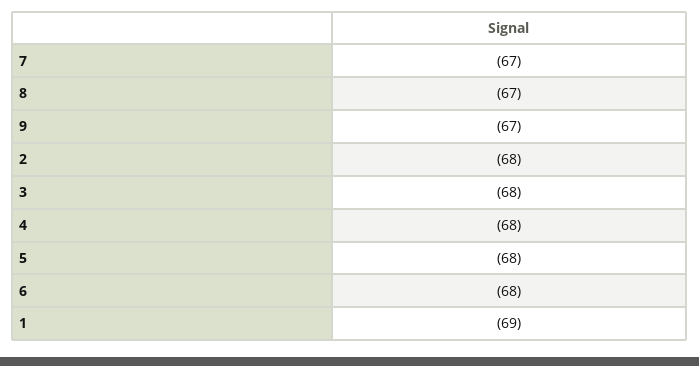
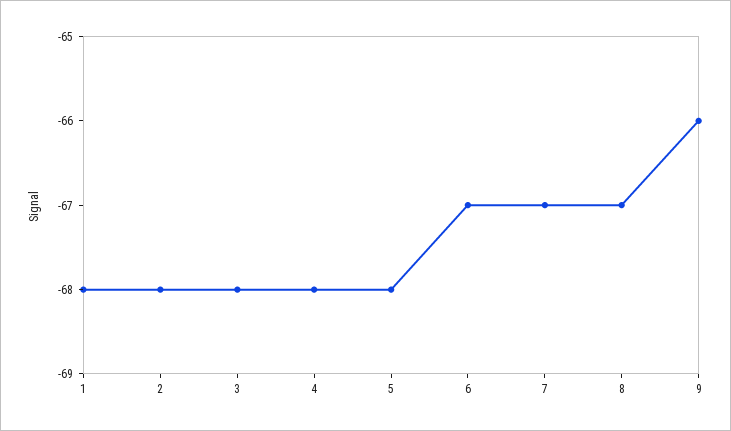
  {
    "7": -67,
    "8": -67,
-   "9": -67,
+   "9": -66,
    "2": -68,
    "3": -68,
    "4": -68,
    "5": -68,
-   "6": -68,
+   "6": -67,
-   "1": -69
+   "1": -68
  }

